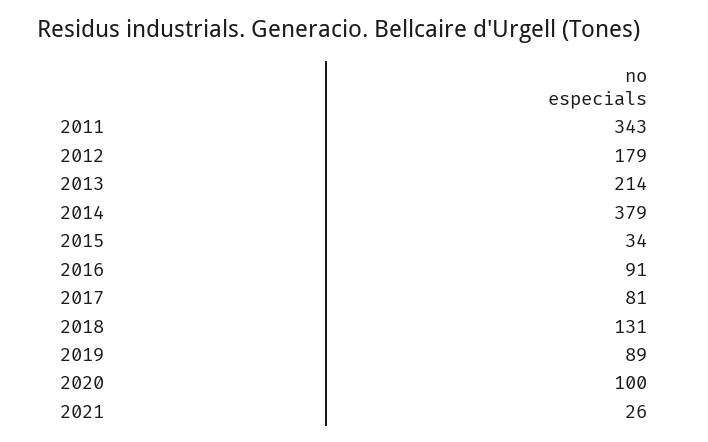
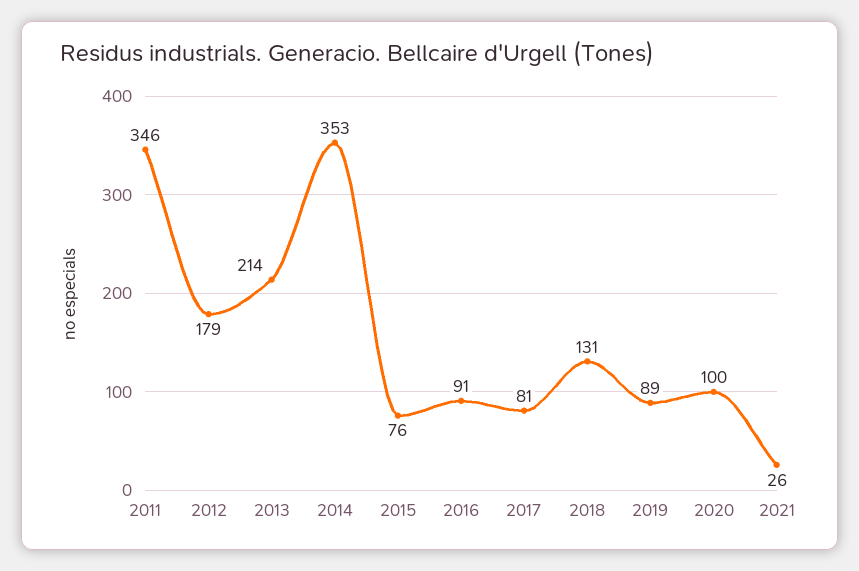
  {
-   "2011": 343,
+   "2011": 346,
    "2012": 179,
    "2013": 214,
-   "2014": 379,
+   "2014": 353,
-   "2015": 34,
+   "2015": 76,
    "2016": 91,
    "2017": 81,
    "2018": 131,
    "2019": 89,
    "2020": 100,
    "2021": 26
  }

